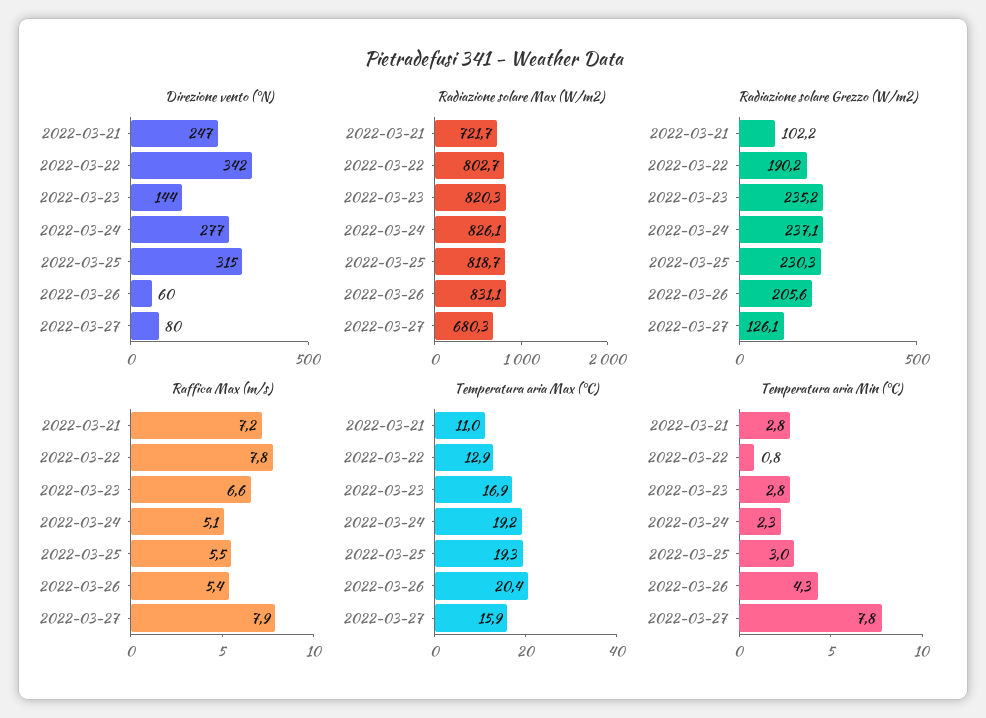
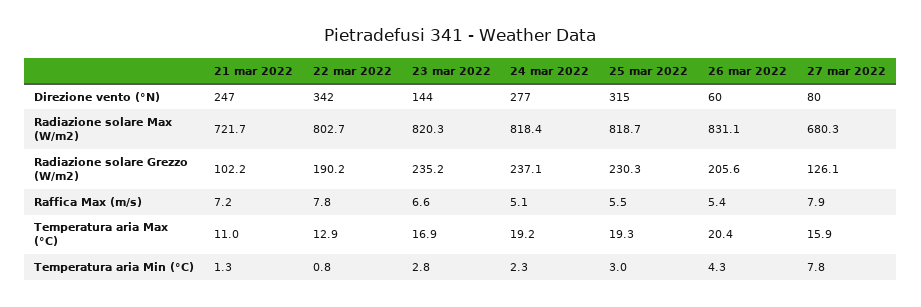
  {
    "Direzione vento (°N)": {
      "2022-03-21": 247,
      "2022-03-22": 342,
      "2022-03-23": 144,
      "2022-03-24": 277,
      "2022-03-25": 315,
      "2022-03-26": 60,
      "2022-03-27": 80
    },
    "Radiazione solare Max (W/m2)": {
      "2022-03-21": 721.7,
      "2022-03-22": 802.7,
      "2022-03-23": 820.3,
-     "2022-03-24": 826.1,
+     "2022-03-24": 818.4,
      "2022-03-25": 818.7,
      "2022-03-26": 831.1,
      "2022-03-27": 680.3
    },
    "Radiazione solare Grezzo (W/m2)": {
      "2022-03-21": 102.2,
      "2022-03-22": 190.2,
      "2022-03-23": 235.2,
      "2022-03-24": 237.1,
      "2022-03-25": 230.3,
      "2022-03-26": 205.6,
      "2022-03-27": 126.1
    },
    "Raffica Max (m/s)": {
      "2022-03-21": 7.2,
      "2022-03-22": 7.8,
      "2022-03-23": 6.6,
      "2022-03-24": 5.1,
      "2022-03-25": 5.5,
      "2022-03-26": 5.4,
      "2022-03-27": 7.9
    },
    "Temperatura aria Max (°C)": {
      "2022-03-21": 11,
      "2022-03-22": 12.9,
      "2022-03-23": 16.9,
      "2022-03-24": 19.2,
      "2022-03-25": 19.3,
      "2022-03-26": 20.4,
      "2022-03-27": 15.9
    },
    "Temperatura aria Min (°C)": {
-     "2022-03-21": 2.8,
+     "2022-03-21": 1.3,
      "2022-03-22": 0.8,
      "2022-03-23": 2.8,
      "2022-03-24": 2.3,
      "2022-03-25": 3,
      "2022-03-26": 4.3,
      "2022-03-27": 7.8
    }
  }

